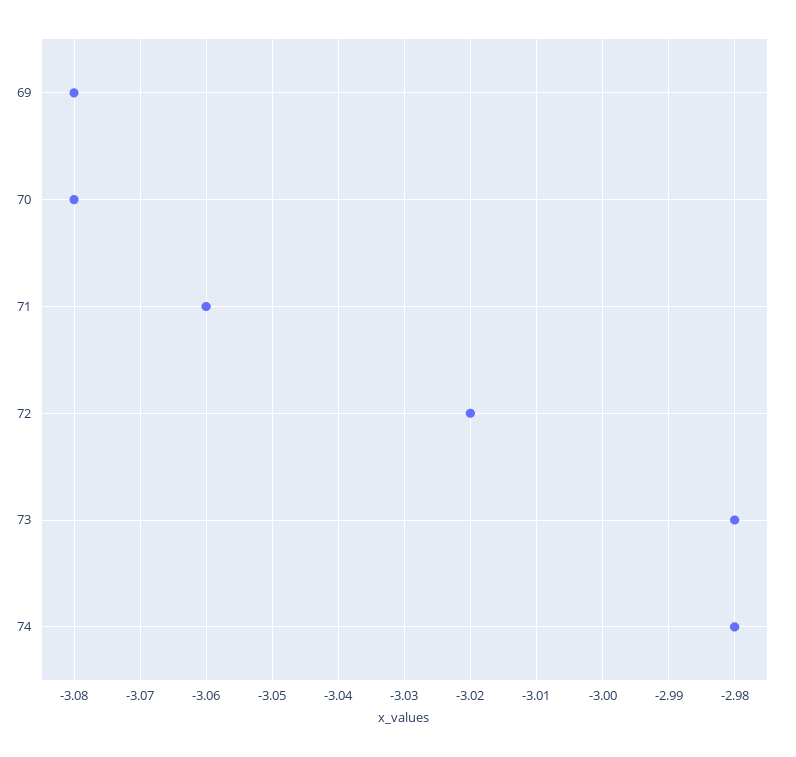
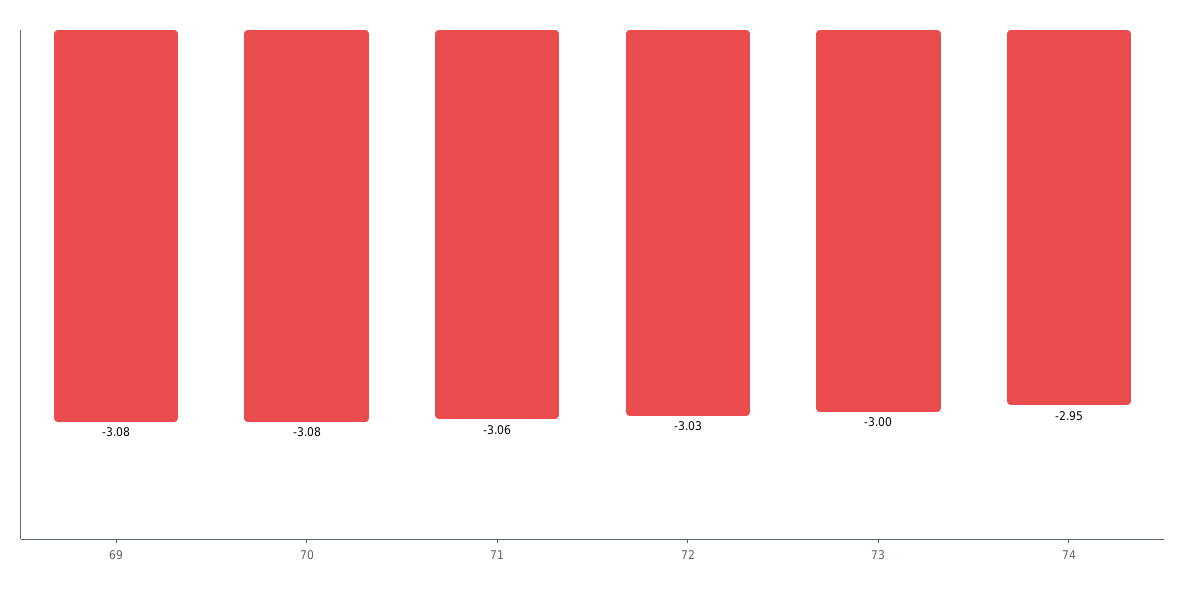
  {
    "69": -3.08,
    "70": -3.08,
    "71": -3.06,
-   "72": -3.02,
+   "72": -3.03,
-   "73": -2.98,
+   "73": -3,
-   "74": -2.98
+   "74": -2.95
  }

